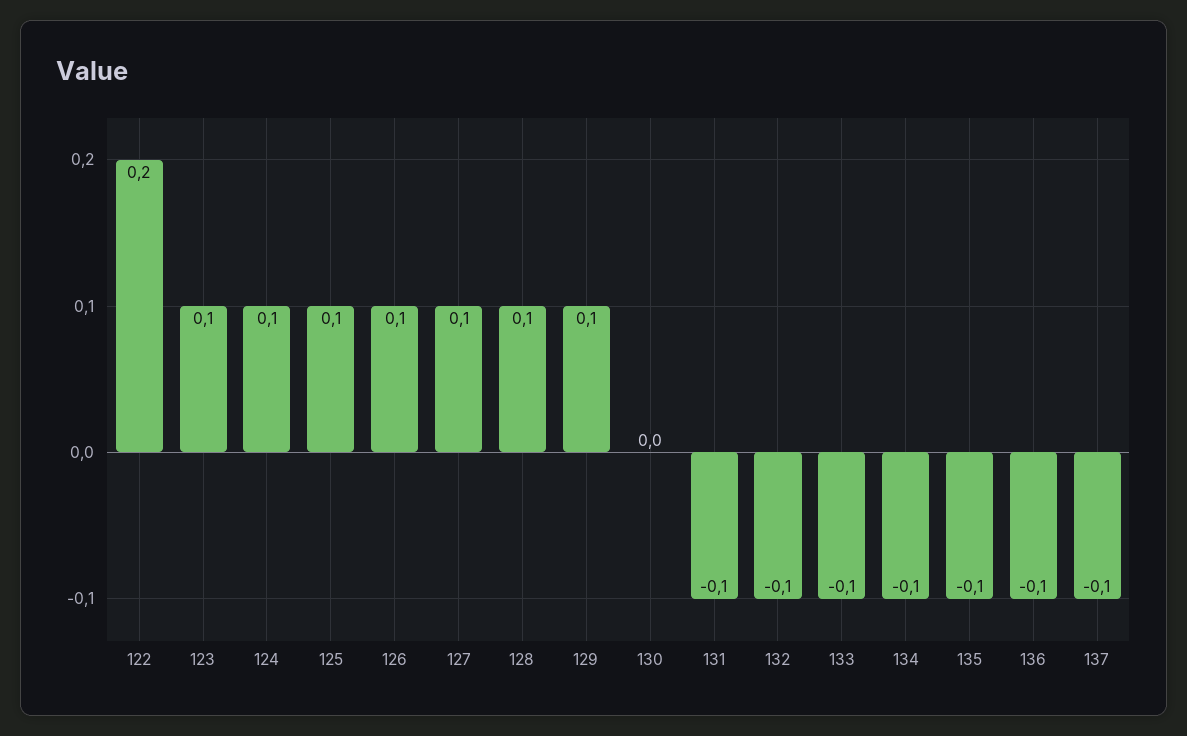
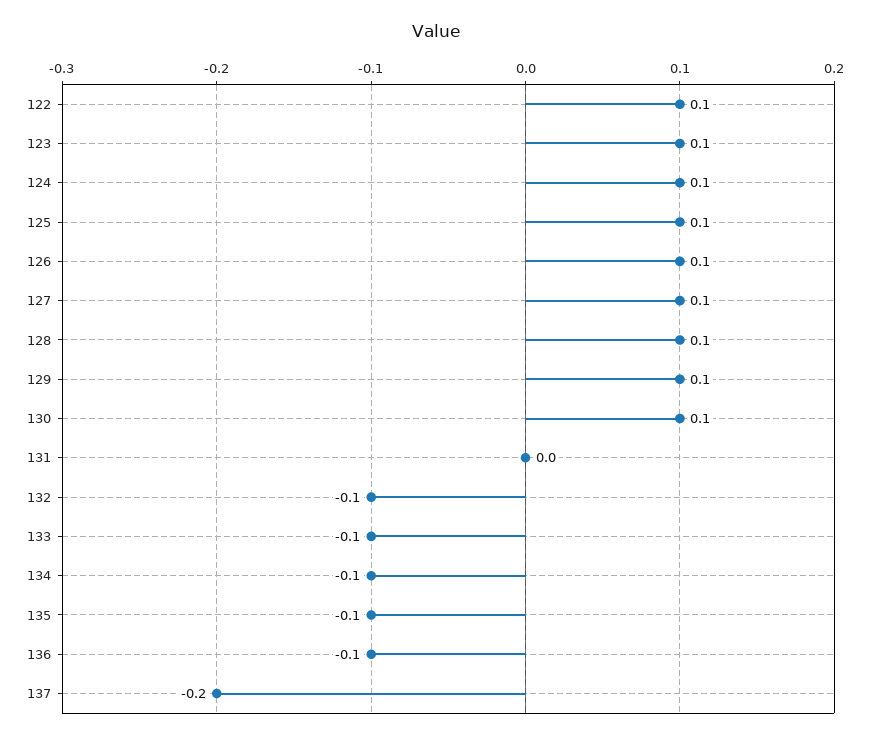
  {
-   "122": 0.2,
+   "122": 0.1,
    "123": 0.1,
    "124": 0.1,
    "125": 0.1,
    "126": 0.1,
    "127": 0.1,
    "128": 0.1,
    "129": 0.1,
-   "130": 0,
+   "130": 0.1,
-   "131": -0.1,
+   "131": 0,
    "132": -0.1,
    "133": -0.1,
    "134": -0.1,
    "135": -0.1,
    "136": -0.1,
-   "137": -0.1
+   "137": -0.2
  }

